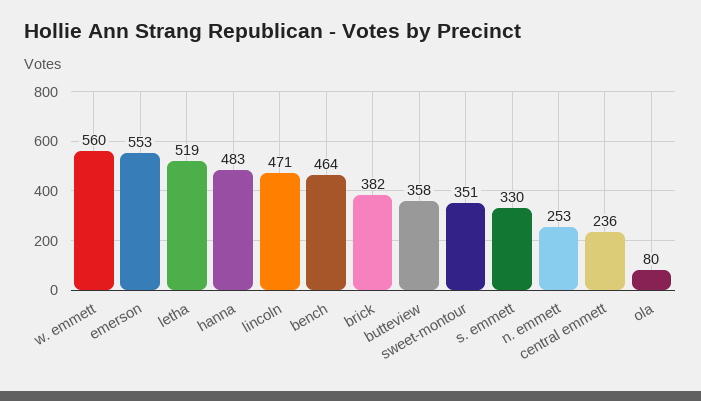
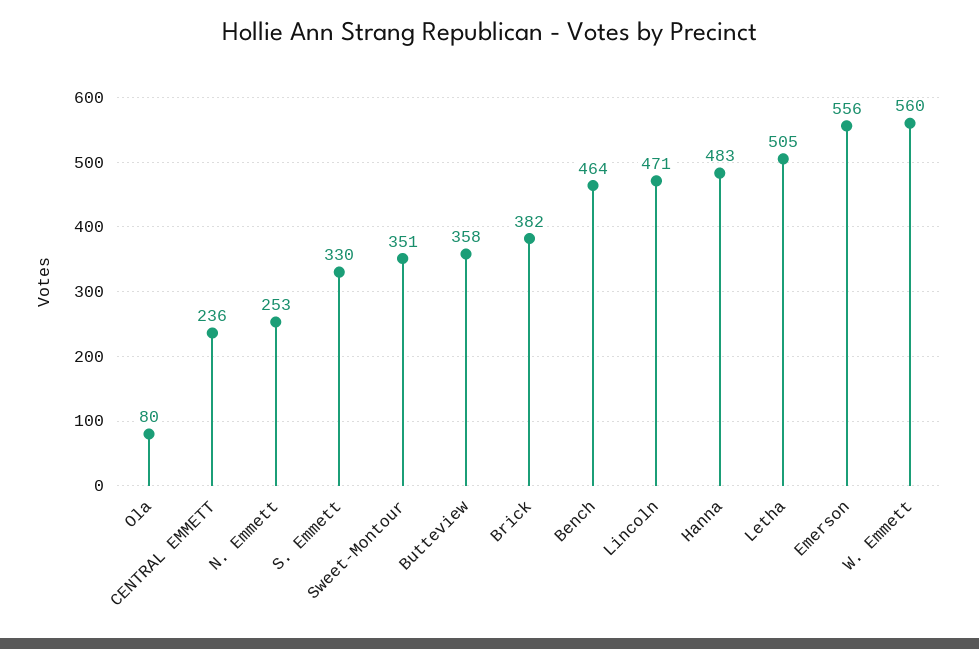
  {
    "w. emmett": 560,
-   "emerson": 553,
+   "emerson": 556,
-   "letha": 519,
+   "letha": 505,
    "hanna": 483,
    "lincoln": 471,
    "bench": 464,
    "brick": 382,
    "butteview": 358,
    "sweet-montour": 351,
    "s. emmett": 330,
    "n. emmett": 253,
    "central emmett": 236,
    "ola": 80
  }

